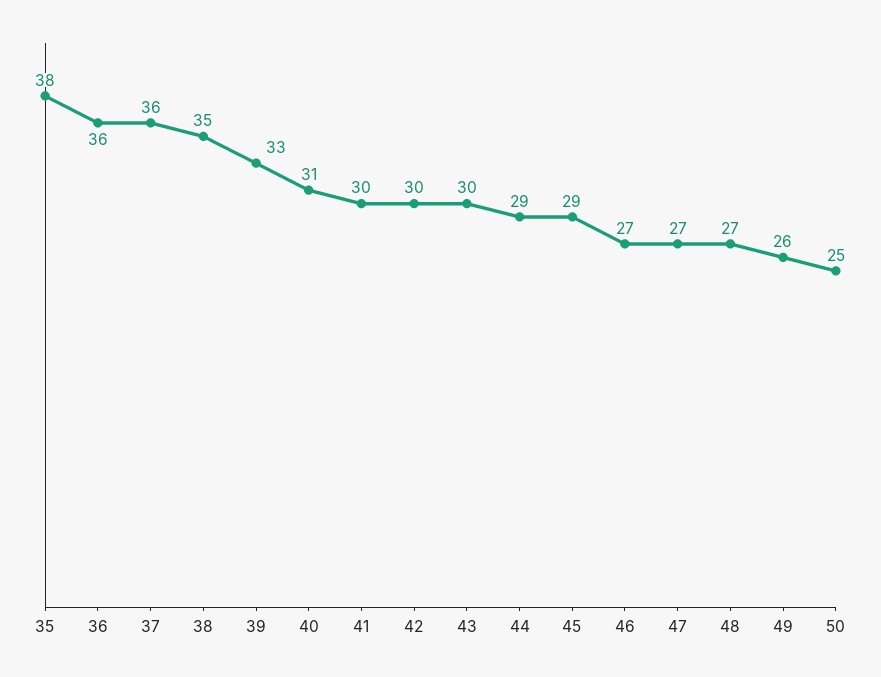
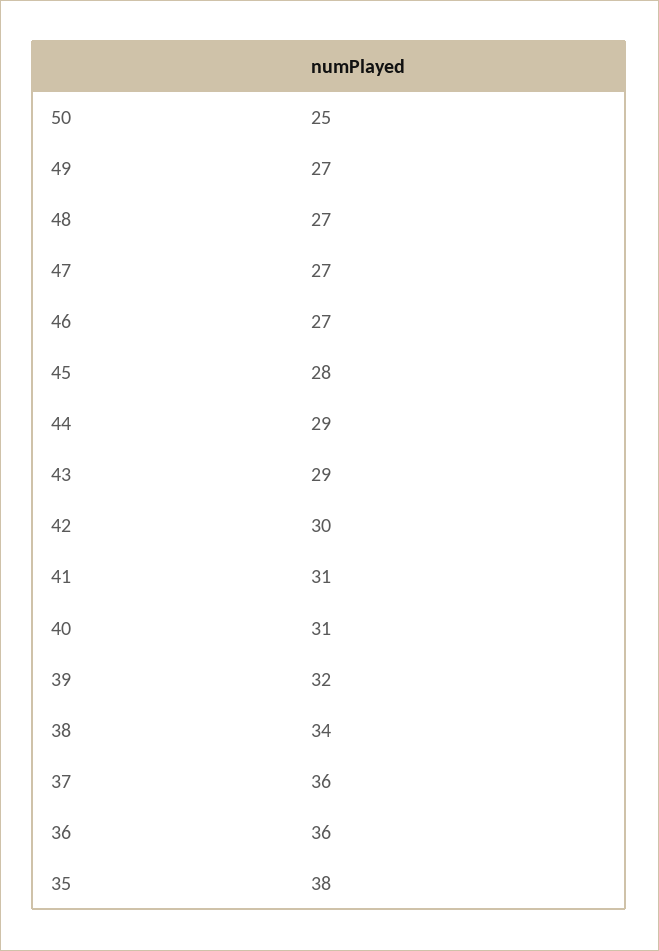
  {
    "35": 38,
    "36": 36,
    "37": 36,
-   "38": 35,
+   "38": 34,
-   "39": 33,
+   "39": 32,
    "40": 31,
-   "41": 30,
+   "41": 31,
    "42": 30,
-   "43": 30,
+   "43": 29,
    "44": 29,
-   "45": 29,
+   "45": 28,
    "46": 27,
    "47": 27,
    "48": 27,
-   "49": 26,
+   "49": 27,
    "50": 25
  }

